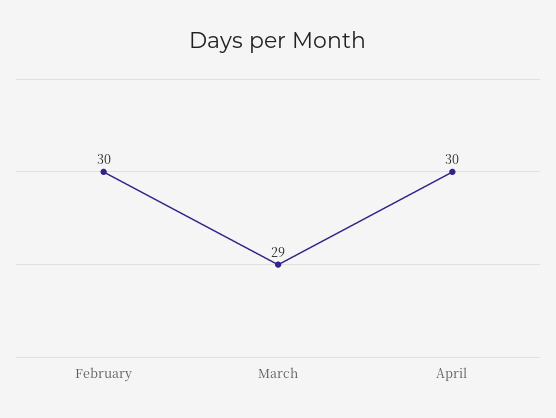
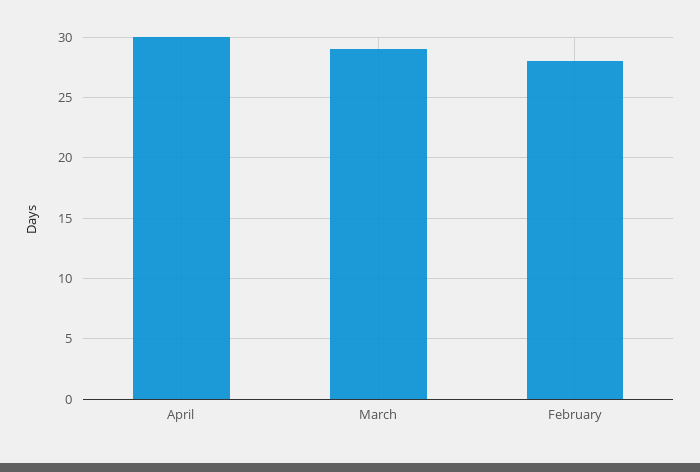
  {
-   "February": 30,
+   "February": 28,
    "March": 29,
    "April": 30
  }

